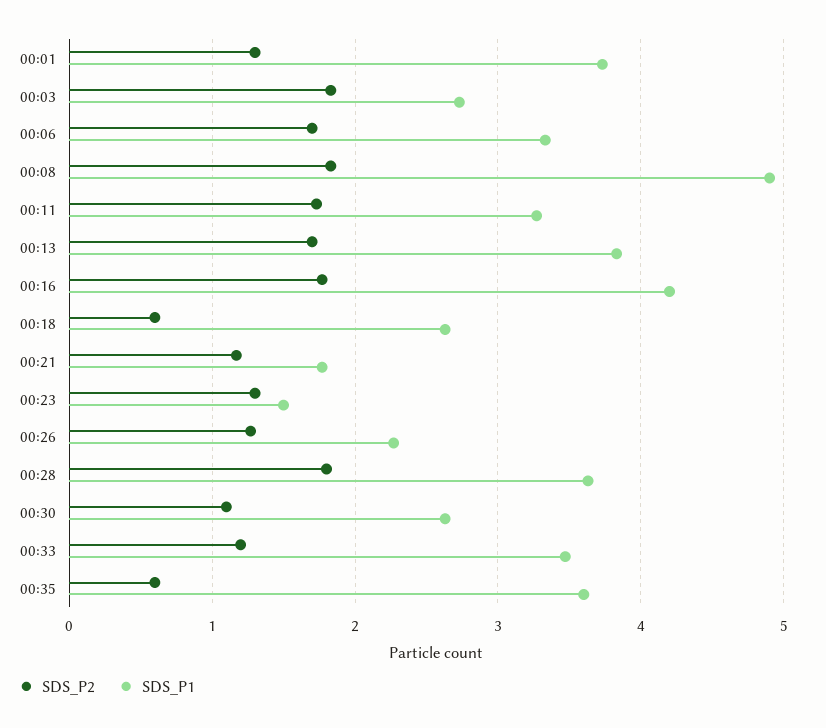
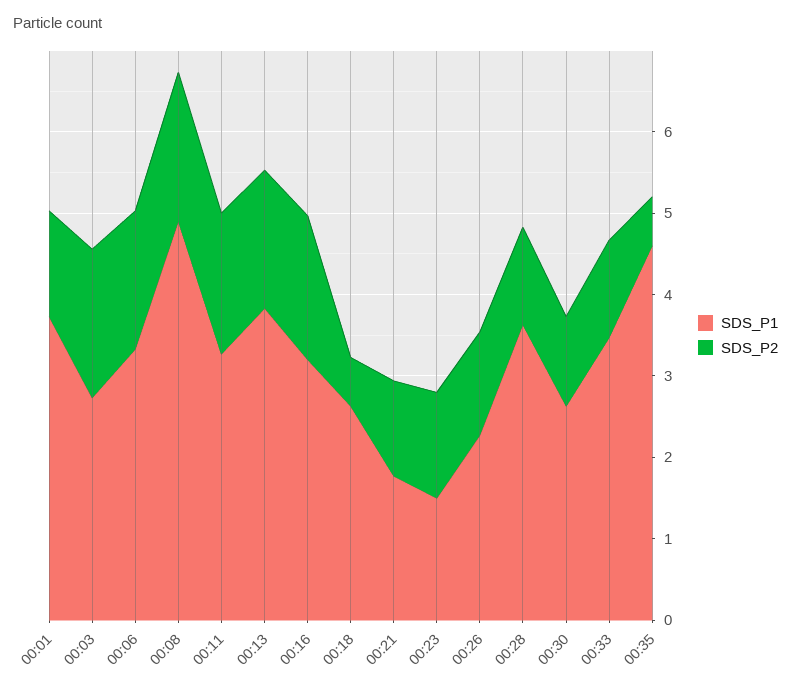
  {
    "SDS_P2": {
      "00:01": 1.3,
      "00:03": 1.8,
      "00:06": 1.7,
      "00:08": 1.8,
      "00:11": 1.7,
      "00:13": 1.7,
      "00:16": 1.8,
      "00:18": 0.6,
      "00:21": 1.2,
      "00:23": 1.3,
      "00:26": 1.3,
-     "00:28": 1.8,
+     "00:28": 1.2,
      "00:30": 1.1,
      "00:33": 1.2,
      "00:35": 0.6
    },
    "SDS_P1": {
      "00:01": 3.7,
      "00:03": 2.7,
      "00:06": 3.3,
      "00:08": 4.9,
      "00:11": 3.3,
      "00:13": 3.8,
-     "00:16": 4.2,
+     "00:16": 3.2,
      "00:18": 2.6,
      "00:21": 1.8,
      "00:23": 1.5,
      "00:26": 2.3,
      "00:28": 3.6,
      "00:30": 2.6,
      "00:33": 3.5,
-     "00:35": 3.6
+     "00:35": 4.6
    }
  }

